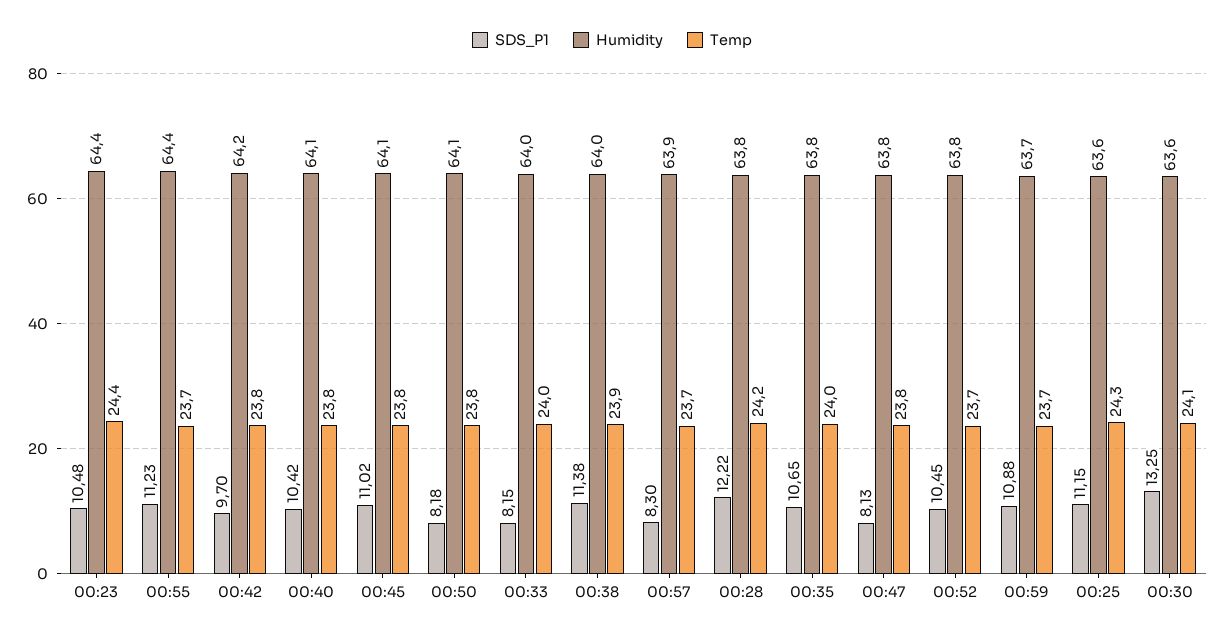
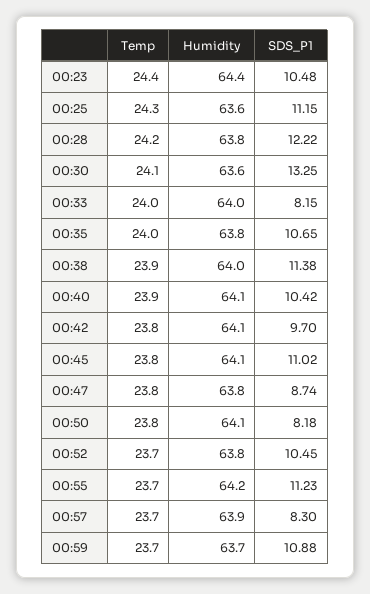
  {
    "SDS_P1": {
      "00:23": 10.48,
      "00:55": 11.23,
      "00:42": 9.7,
      "00:40": 10.42,
      "00:45": 11.02,
      "00:50": 8.18,
      "00:33": 8.15,
      "00:38": 11.38,
      "00:57": 8.3,
      "00:28": 12.22,
      "00:35": 10.65,
-     "00:47": 8.13,
+     "00:47": 8.74,
      "00:52": 10.45,
      "00:59": 10.88,
      "00:25": 11.15,
      "00:30": 13.25
    },
    "Humidity": {
      "00:23": 64.4,
-     "00:55": 64.4,
+     "00:55": 64.2,
-     "00:42": 64.2,
+     "00:42": 64.1,
      "00:40": 64.1,
      "00:45": 64.1,
      "00:50": 64.1,
      "00:33": 64,
      "00:38": 64,
      "00:57": 63.9,
      "00:28": 63.8,
      "00:35": 63.8,
      "00:47": 63.8,
      "00:52": 63.8,
      "00:59": 63.7,
      "00:25": 63.6,
      "00:30": 63.6
    },
    "Temp": {
      "00:23": 24.4,
      "00:55": 23.7,
      "00:42": 23.8,
-     "00:40": 23.8,
+     "00:40": 23.9,
      "00:45": 23.8,
      "00:50": 23.8,
      "00:33": 24,
      "00:38": 23.9,
      "00:57": 23.7,
      "00:28": 24.2,
      "00:35": 24,
      "00:47": 23.8,
      "00:52": 23.7,
      "00:59": 23.7,
      "00:25": 24.3,
      "00:30": 24.1
    }
  }

